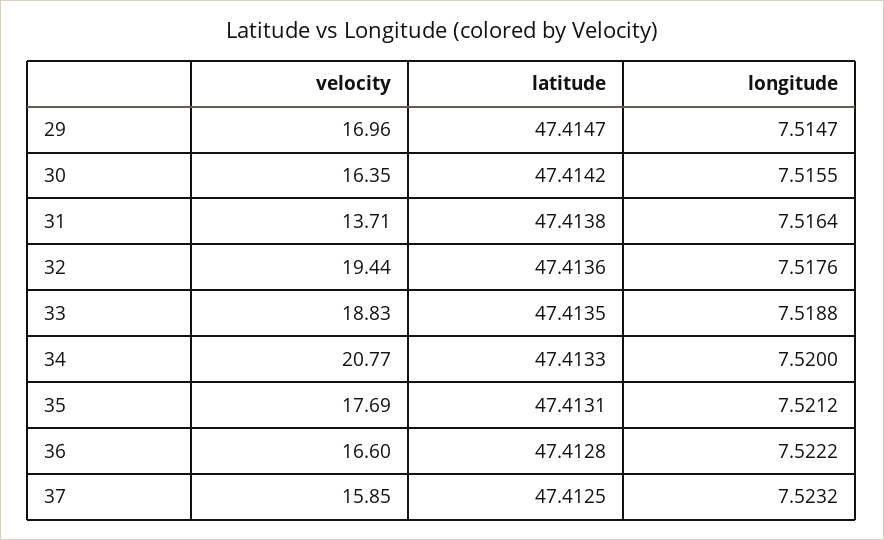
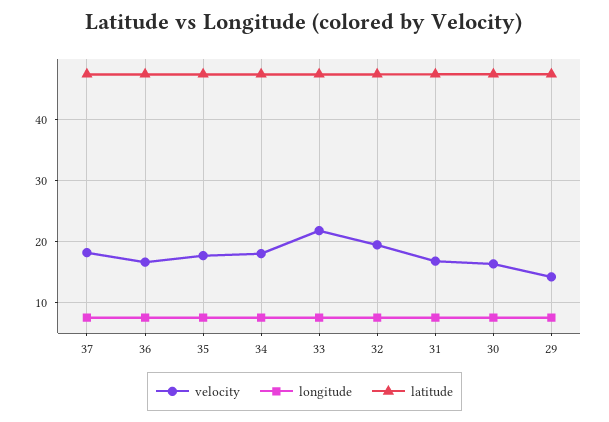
  {
    "velocity": {
-     "29": 16.96,
+     "29": 14,
      "30": 16.35,
-     "31": 13.71,
+     "31": 17,
      "32": 19.44,
-     "33": 18.83,
+     "33": 22,
-     "34": 20.77,
+     "34": 18,
      "35": 17.69,
      "36": 16.6,
-     "37": 15.85
+     "37": 18
    },
    "latitude": {
      "29": 47.4147,
      "30": 47.4142,
      "31": 47.4138,
      "32": 47.4136,
      "33": 47.4135,
      "34": 47.4133,
      "35": 47.4131,
      "36": 47.4128,
      "37": 47.4125
    },
    "longitude": {
      "29": 7.5147,
      "30": 7.5155,
      "31": 7.5164,
      "32": 7.5176,
      "33": 7.5188,
      "34": 7.52,
      "35": 7.5212,
      "36": 7.5222,
      "37": 7.5232
    }
  }

